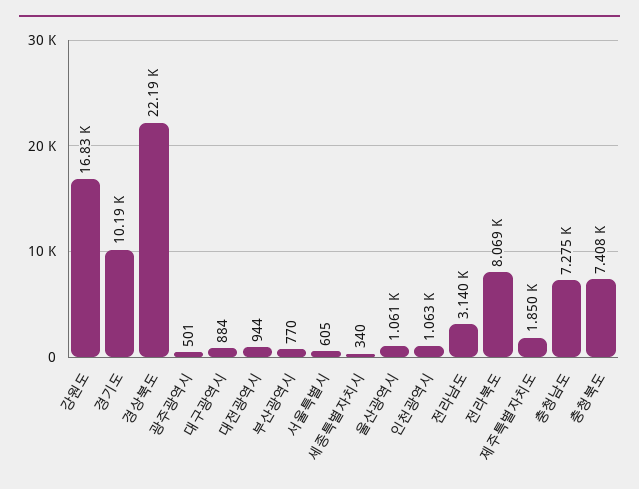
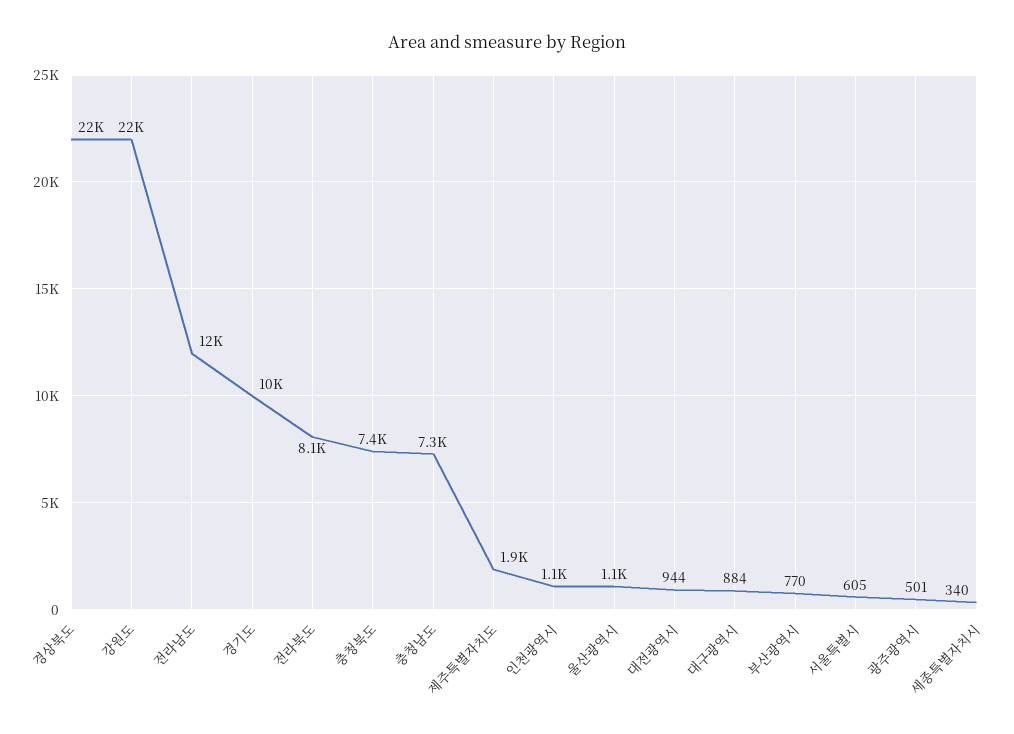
  {
-   "강원도": 16830,
+   "강원도": 22000,
    "경기도": 10190,
    "경상북도": 22190,
    "광주광역시": 501,
    "대구광역시": 884,
    "대전광역시": 944,
    "부산광역시": 770,
    "서울특별시": 605,
    "세종특별자치시": 340,
    "울산광역시": 1061,
    "인천광역시": 1063,
-   "전라남도": 3140,
+   "전라남도": 12000,
    "전라북도": 8069,
    "제주특별자치도": 1850,
    "충청남도": 7275,
    "충청북도": 7408
  }

